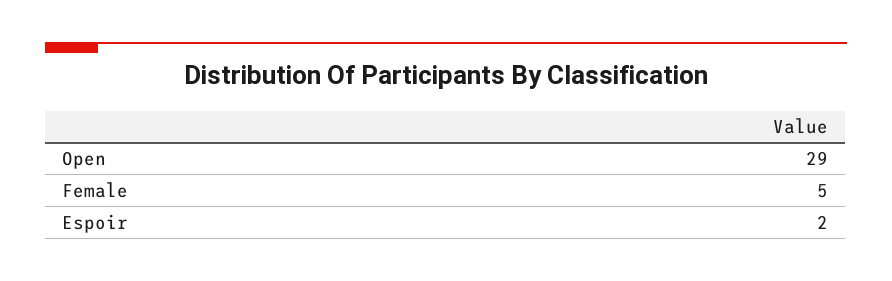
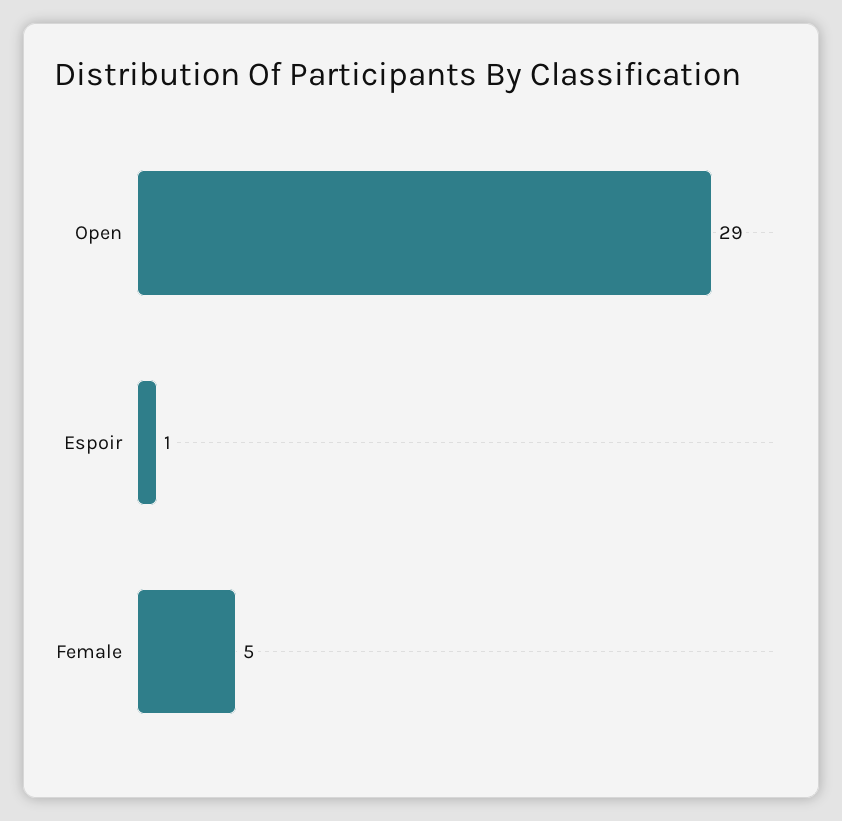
  {
    "Open": 29,
    "Female": 5,
-   "Espoir": 2
+   "Espoir": 1
  }

